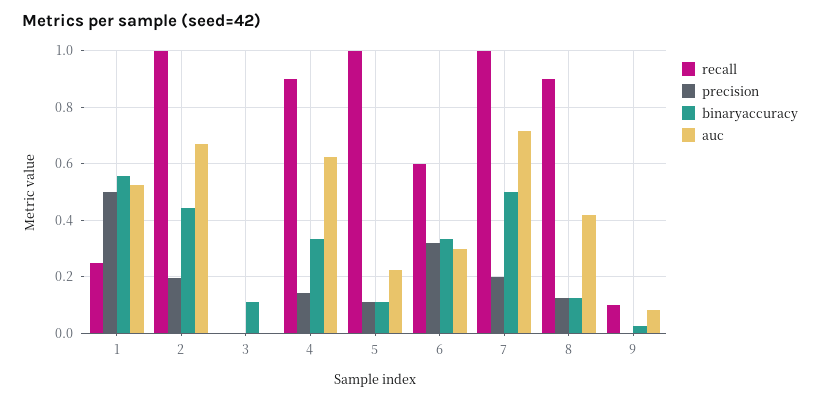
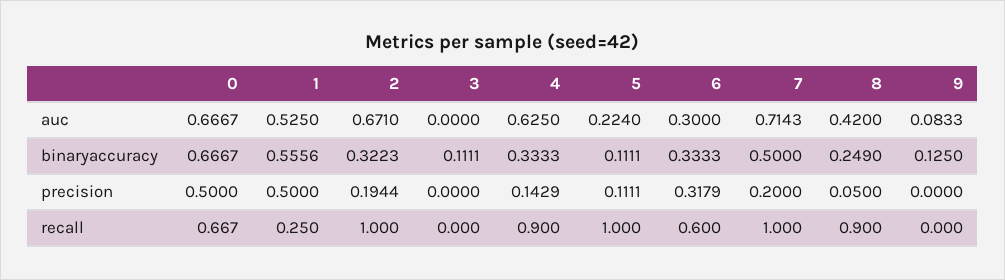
  {
    "recall": {
      "1": 0.25,
      "2": 1,
      "3": 0,
      "4": 0.9,
      "5": 1,
      "6": 0.6,
      "7": 1,
      "8": 0.9,
-     "9": 0.1
+     "9": 0,
+     "0": 0.667
    },
    "precision": {
      "1": 0.5,
      "2": 0.1944,
      "3": 0,
      "4": 0.1429,
      "5": 0.1111,
      "6": 0.3179,
      "7": 0.2,
-     "8": 0.125,
+     "8": 0.05,
-     "9": 0
+     "9": 0,
+     "0": 0.5
    },
    "binaryaccuracy": {
      "1": 0.5556,
-     "2": 0.45,
+     "2": 0.3223,
      "3": 0.1111,
      "4": 0.3333,
      "5": 0.1111,
      "6": 0.3333,
      "7": 0.5,
-     "8": 0.125,
+     "8": 0.249,
-     "9": 0.025
+     "9": 0.125,
+     "0": 0.6667
    },
    "auc": {
      "1": 0.525,
      "2": 0.671,
      "3": 0,
      "4": 0.625,
      "5": 0.224,
      "6": 0.3,
      "7": 0.7143,
      "8": 0.42,
-     "9": 0.0833
+     "9": 0.0833,
+     "0": 0.6667
    }
  }

